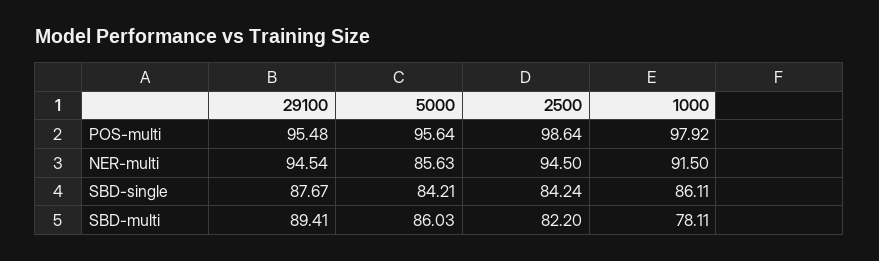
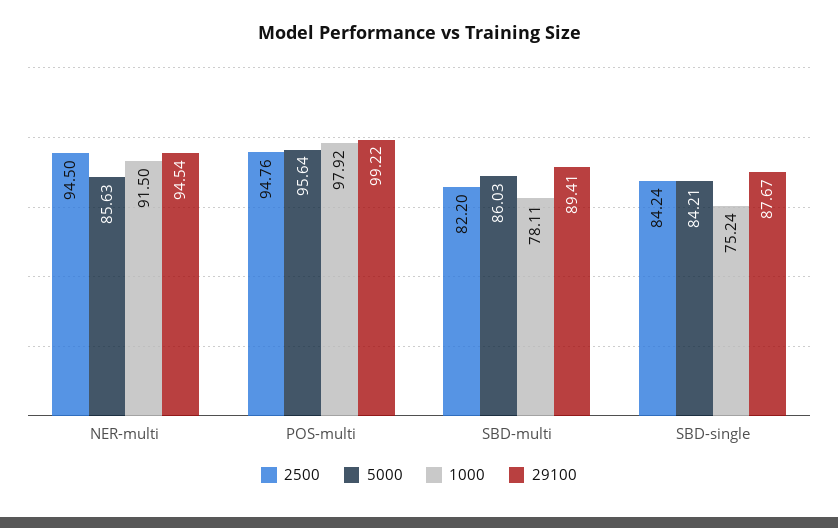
  {
    "29100": {
-     "POS-multi": 95.48,
+     "POS-multi": 99.22,
      "NER-multi": 94.54,
      "SBD-single": 87.67,
      "SBD-multi": 89.41
    },
    "5000": {
      "POS-multi": 95.64,
      "NER-multi": 85.63,
      "SBD-single": 84.21,
      "SBD-multi": 86.03
    },
    "2500": {
-     "POS-multi": 98.64,
+     "POS-multi": 94.76,
      "NER-multi": 94.5,
      "SBD-single": 84.24,
      "SBD-multi": 82.2
    },
    "1000": {
      "POS-multi": 97.92,
      "NER-multi": 91.5,
-     "SBD-single": 86.11,
+     "SBD-single": 75.24,
      "SBD-multi": 78.11
    }
  }

